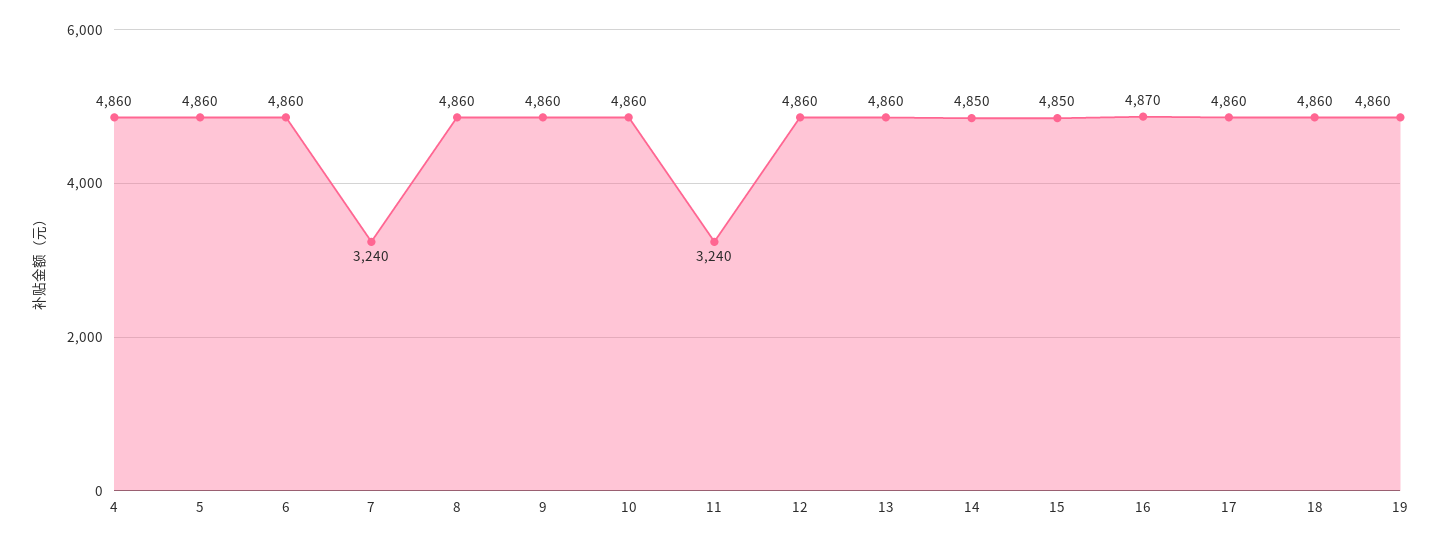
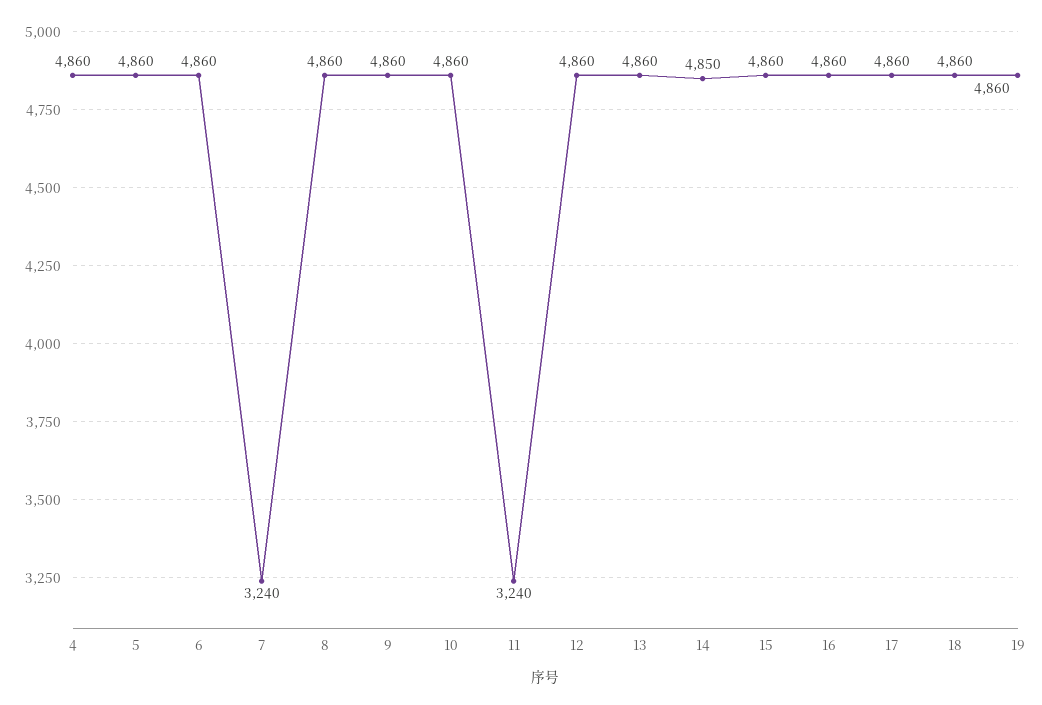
  {
    "4": 4860,
    "5": 4860,
    "6": 4860,
    "7": 3240,
    "8": 4860,
    "9": 4860,
    "10": 4860,
    "11": 3240,
    "12": 4860,
    "13": 4860,
    "14": 4850,
-   "15": 4850,
+   "15": 4860,
-   "16": 4870,
+   "16": 4860,
    "17": 4860,
    "18": 4860,
    "19": 4860
  }

